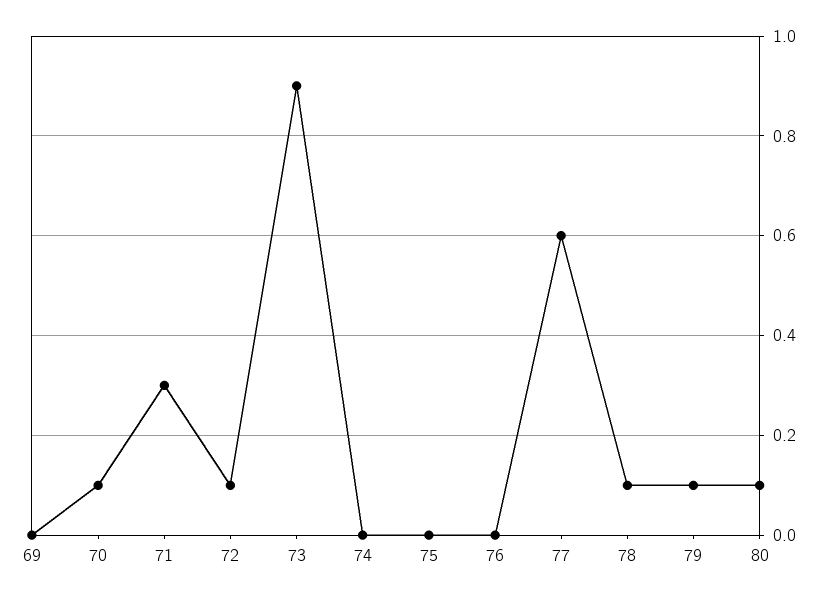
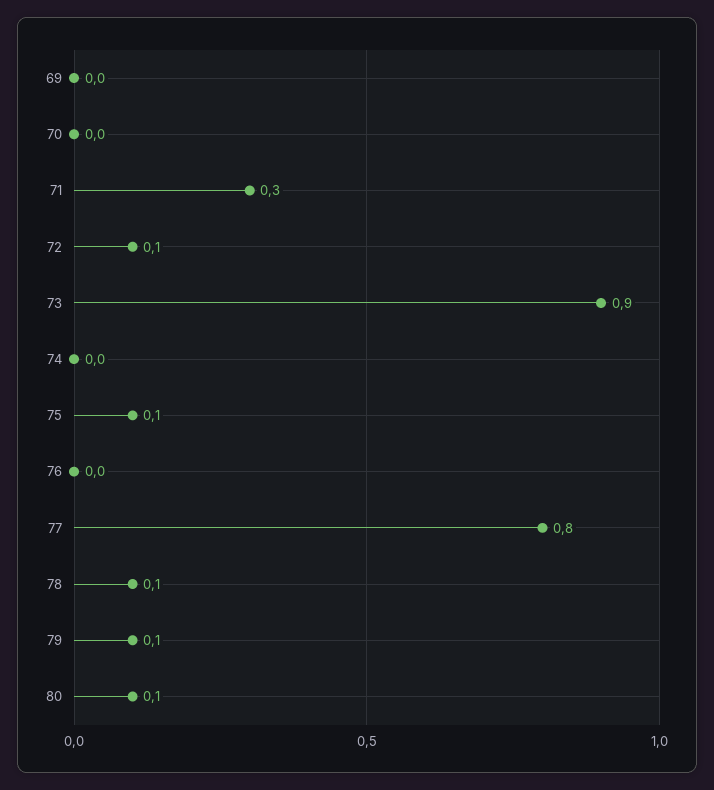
  {
    "69": 0,
-   "70": 0.1,
+   "70": 0,
    "71": 0.3,
    "72": 0.1,
    "73": 0.9,
    "74": 0,
-   "75": 0,
+   "75": 0.1,
    "76": 0,
-   "77": 0.6,
+   "77": 0.8,
    "78": 0.1,
    "79": 0.1,
    "80": 0.1
  }

